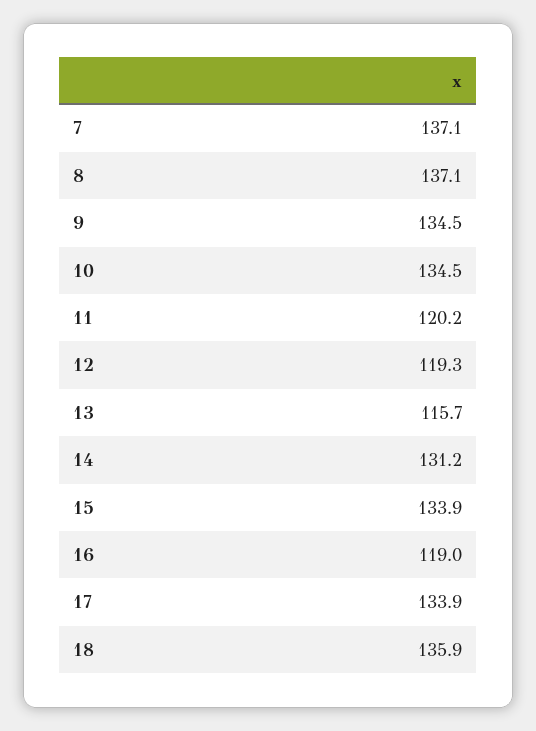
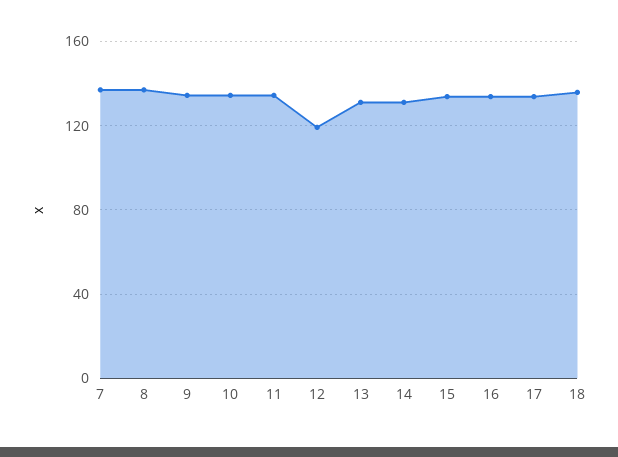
  {
    "7": 137.1,
    "8": 137.1,
    "9": 134.5,
    "10": 134.5,
-   "11": 120.2,
+   "11": 135,
    "12": 119.3,
-   "13": 115.7,
+   "13": 130,
    "14": 131.2,
    "15": 133.9,
-   "16": 119,
+   "16": 135,
    "17": 133.9,
    "18": 135.9
  }

